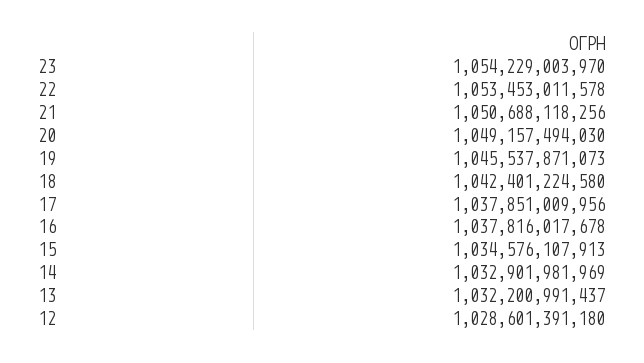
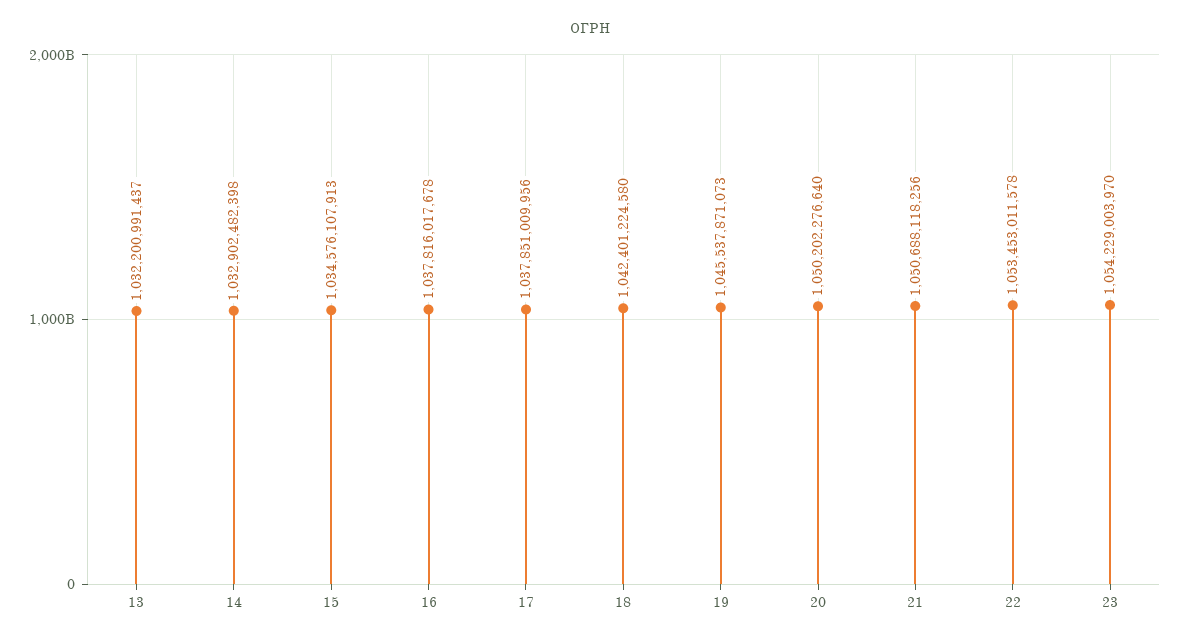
  {
    "23": 1054229003970,
    "22": 1053453011578,
    "21": 1050688118256,
-   "20": 1049157494030,
+   "20": 1050202276640,
    "19": 1045537871073,
    "18": 1042401224580,
    "17": 1037851009956,
    "16": 1037816017678,
    "15": 1034576107913,
-   "14": 1032901981969,
+   "14": 1032902482398,
-   "13": 1032200991437,
+   "13": 1032200991437
-   "12": 1028601391180
  }

